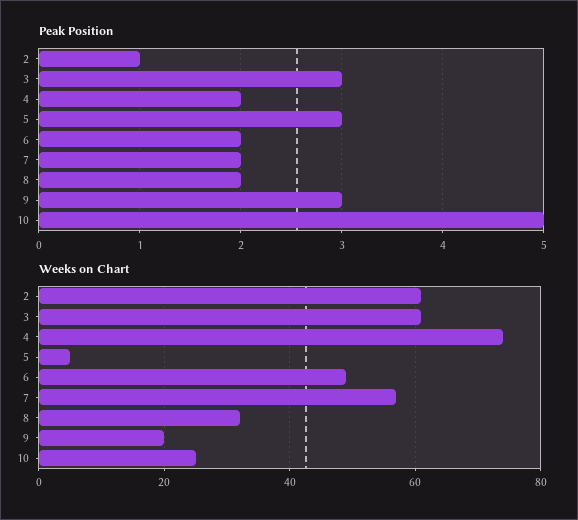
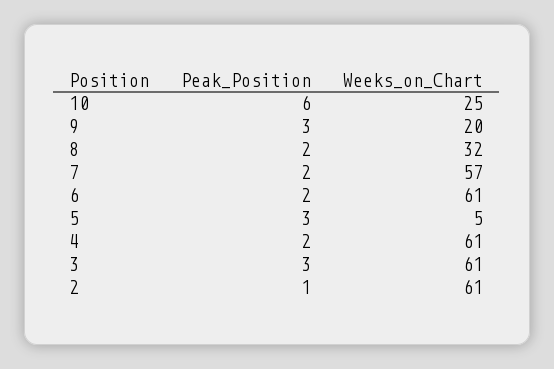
  {
    "Peak Position": {
      "2": 1,
      "3": 3,
      "4": 2,
      "5": 3,
      "6": 2,
      "7": 2,
      "8": 2,
      "9": 3,
-     "10": 5
+     "10": 6
    },
    "Weeks on Chart": {
      "2": 61,
      "3": 61,
-     "4": 75,
+     "4": 61,
      "5": 5,
-     "6": 50,
+     "6": 61,
      "7": 57,
      "8": 32,
      "9": 20,
      "10": 25
    }
  }

